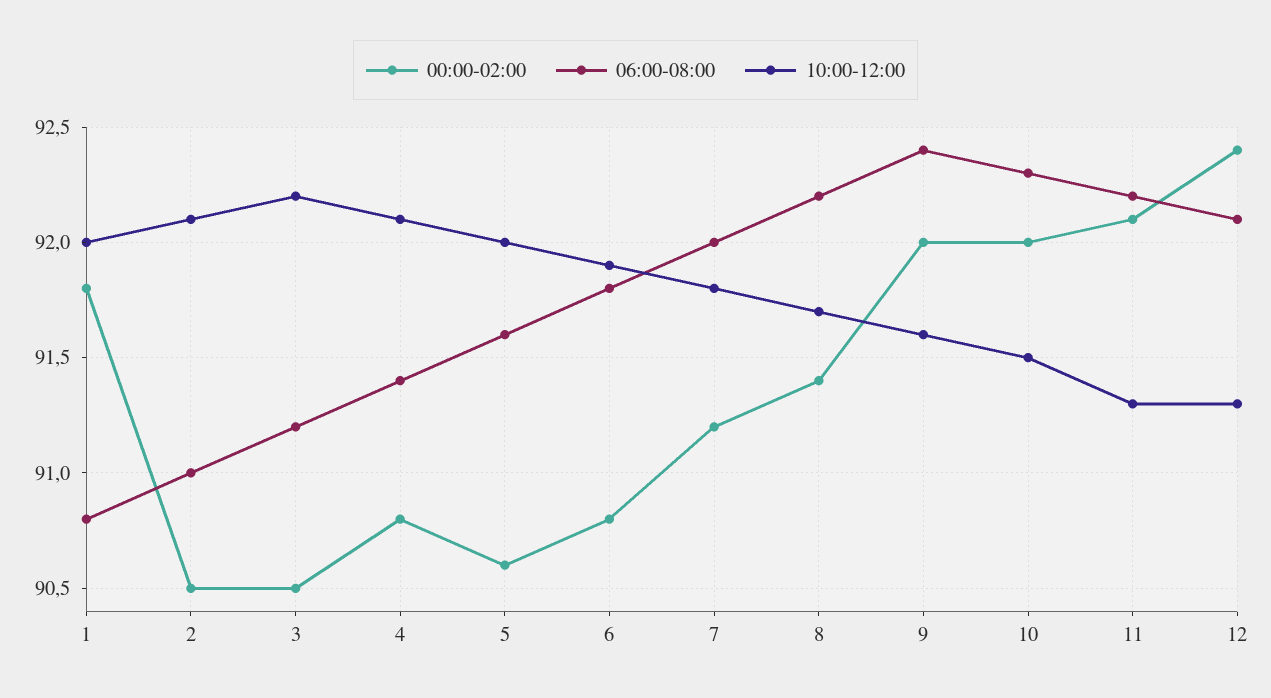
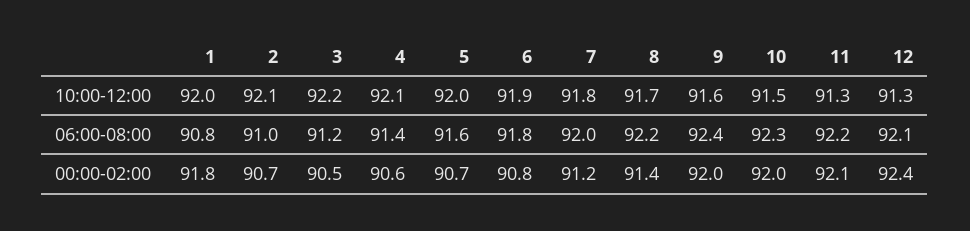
  {
    "00:00-02:00": {
      "1": 91.8,
-     "2": 90.5,
+     "2": 90.7,
      "3": 90.5,
-     "4": 90.8,
+     "4": 90.6,
-     "5": 90.6,
+     "5": 90.7,
      "6": 90.8,
      "7": 91.2,
      "8": 91.4,
      "9": 92,
      "10": 92,
      "11": 92.1,
      "12": 92.4
    },
    "06:00-08:00": {
      "1": 90.8,
      "2": 91,
      "3": 91.2,
      "4": 91.4,
      "5": 91.6,
      "6": 91.8,
      "7": 92,
      "8": 92.2,
      "9": 92.4,
      "10": 92.3,
      "11": 92.2,
      "12": 92.1
    },
    "10:00-12:00": {
      "1": 92,
      "2": 92.1,
      "3": 92.2,
      "4": 92.1,
      "5": 92,
      "6": 91.9,
      "7": 91.8,
      "8": 91.7,
      "9": 91.6,
      "10": 91.5,
      "11": 91.3,
      "12": 91.3
    }
  }

